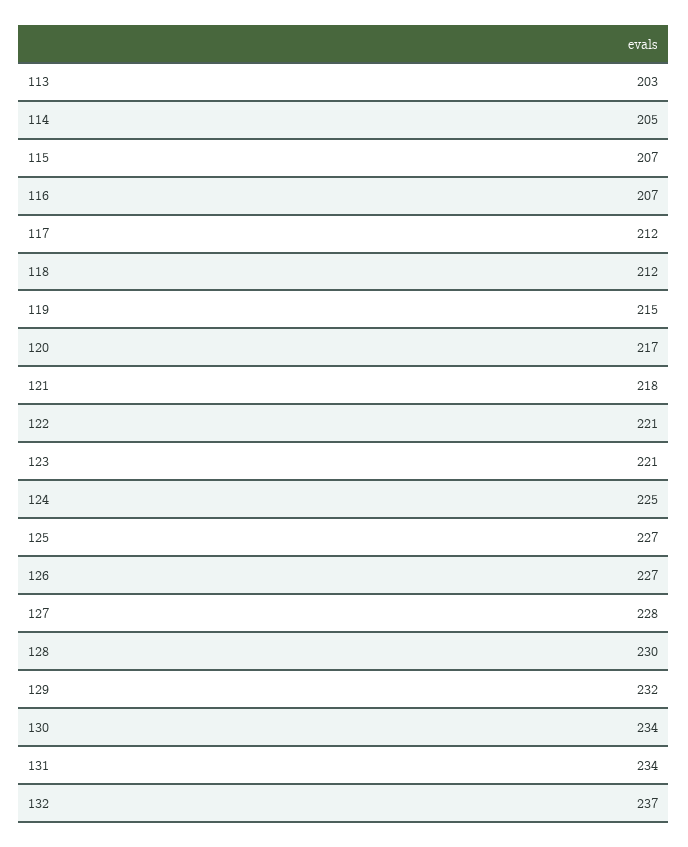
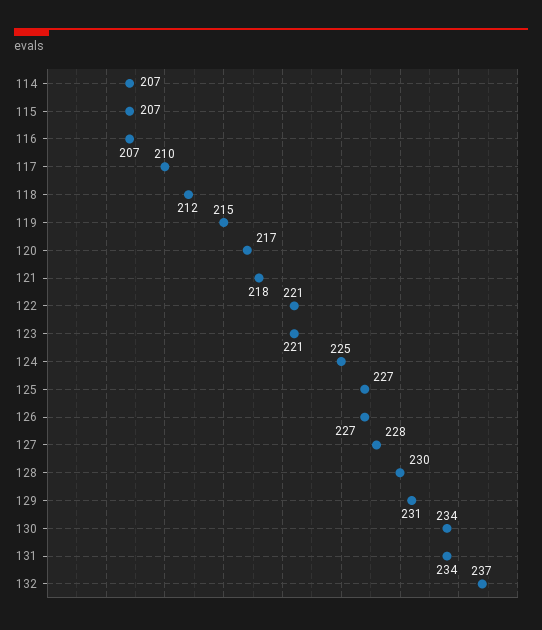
  {
-   "113": 203,
-   "114": 205,
+   "114": 207,
    "115": 207,
    "116": 207,
-   "117": 212,
+   "117": 210,
    "118": 212,
    "119": 215,
    "120": 217,
    "121": 218,
    "122": 221,
    "123": 221,
    "124": 225,
    "125": 227,
    "126": 227,
    "127": 228,
    "128": 230,
-   "129": 232,
+   "129": 231,
    "130": 234,
    "131": 234,
    "132": 237
  }

